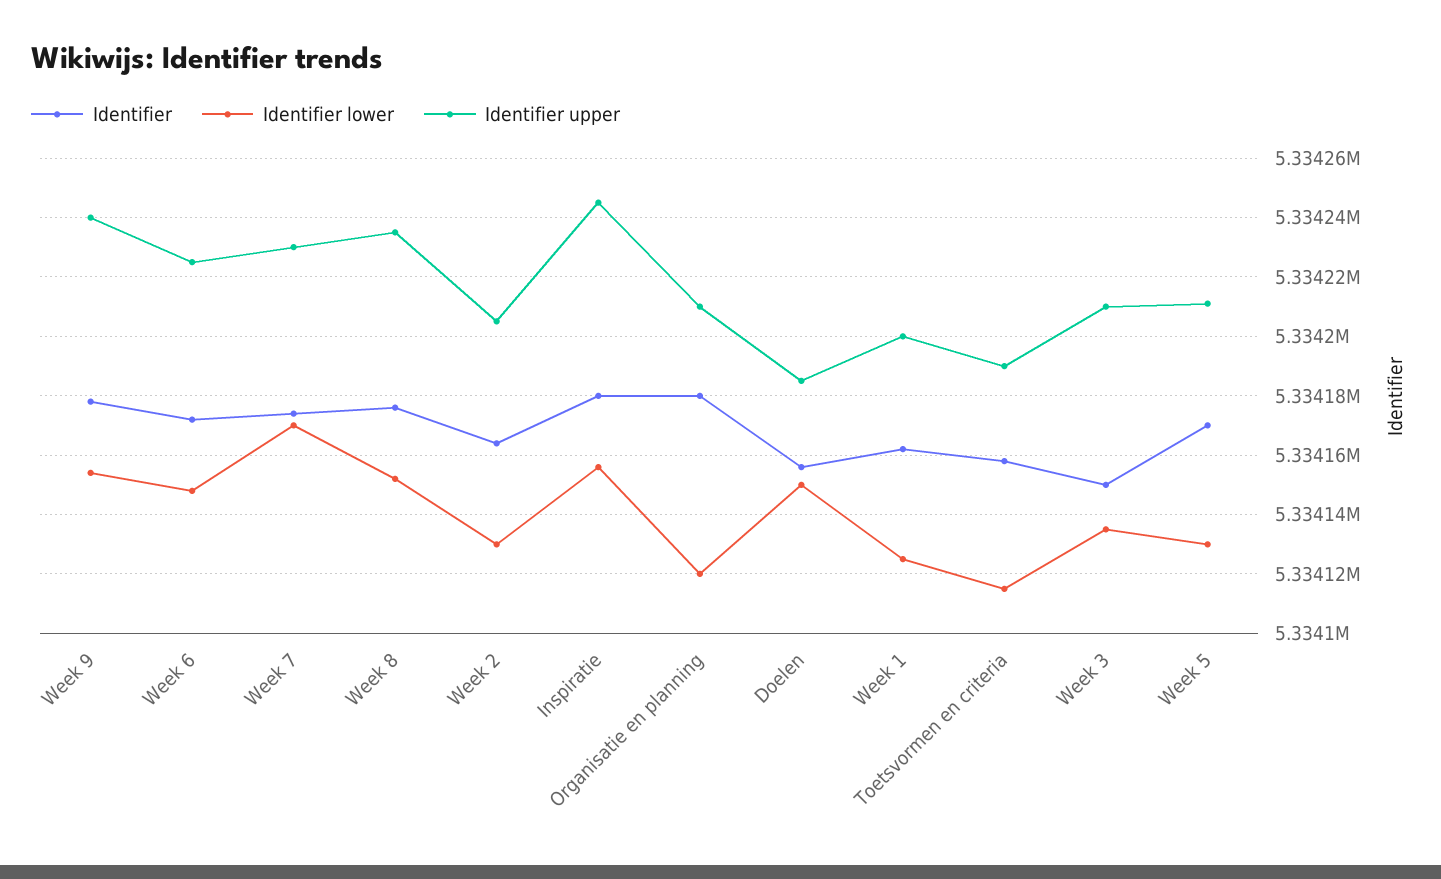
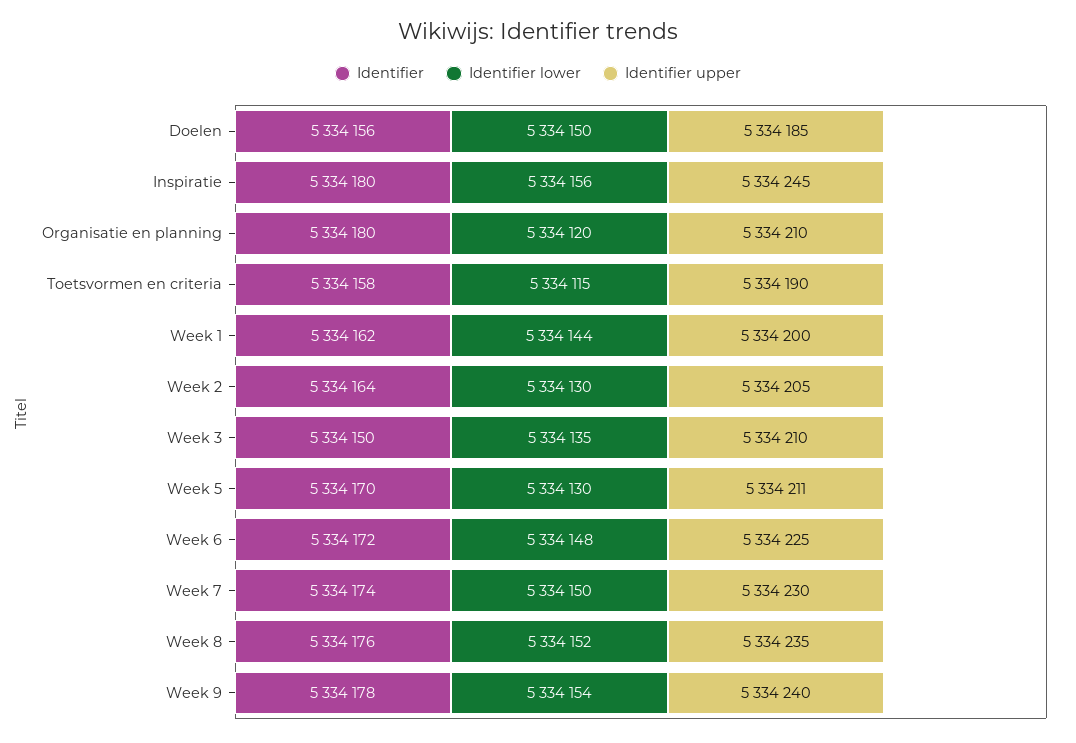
  {
    "Identifier": {
      "Week 9": 5334178,
      "Week 6": 5334172,
      "Week 7": 5334174,
      "Week 8": 5334176,
      "Week 2": 5334164,
      "Inspiratie": 5334180,
      "Organisatie en planning": 5334180,
      "Doelen": 5334156,
      "Week 1": 5334162,
      "Toetsvormen en criteria": 5334158,
      "Week 3": 5334150,
      "Week 5": 5334170
    },
    "Identifier lower": {
      "Week 9": 5334154,
      "Week 6": 5334148,
-     "Week 7": 5334170,
+     "Week 7": 5334150,
      "Week 8": 5334152,
      "Week 2": 5334130,
      "Inspiratie": 5334156,
      "Organisatie en planning": 5334120,
      "Doelen": 5334150,
-     "Week 1": 5334125,
+     "Week 1": 5334144,
      "Toetsvormen en criteria": 5334115,
      "Week 3": 5334135,
      "Week 5": 5334130
    },
    "Identifier upper": {
      "Week 9": 5334240,
      "Week 6": 5334225,
      "Week 7": 5334230,
      "Week 8": 5334235,
      "Week 2": 5334205,
      "Inspiratie": 5334245,
      "Organisatie en planning": 5334210,
      "Doelen": 5334185,
      "Week 1": 5334200,
      "Toetsvormen en criteria": 5334190,
      "Week 3": 5334210,
      "Week 5": 5334211
    }
  }

